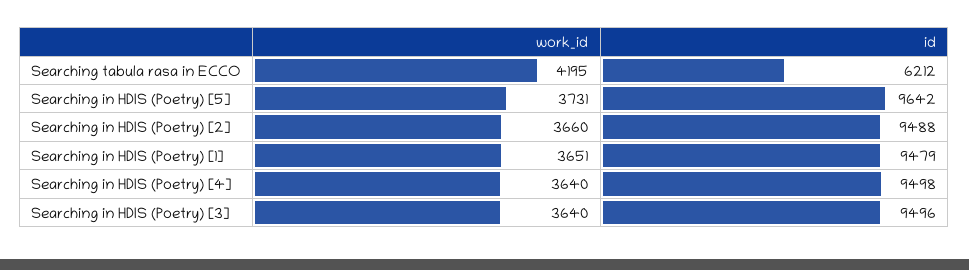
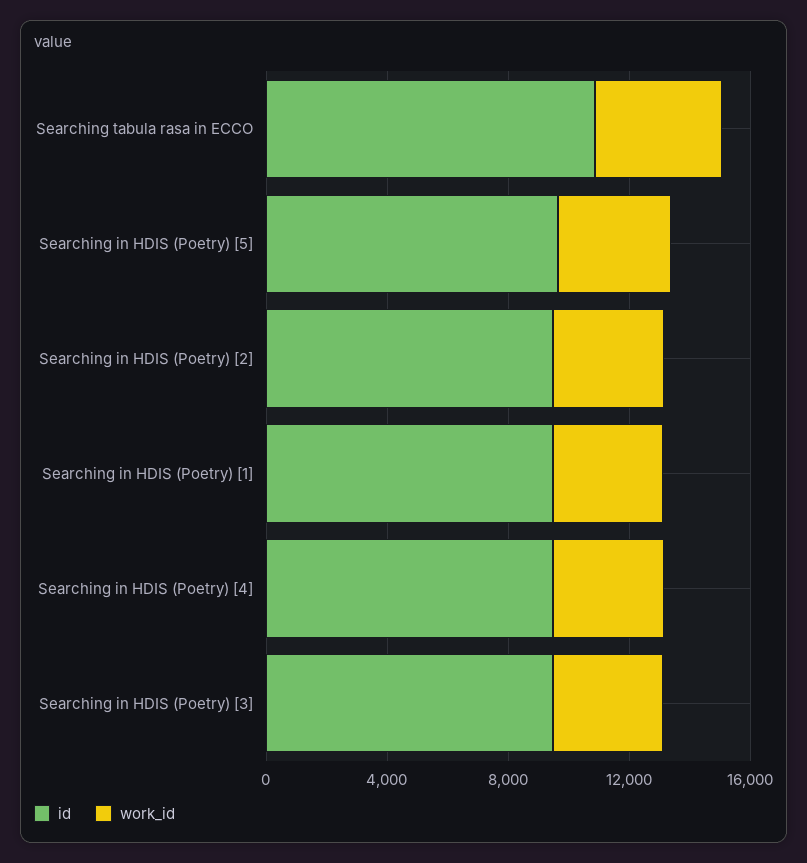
  {
    "work_id": {
      "Searching tabula rasa in ECCO": 4195,
      "Searching in HDIS (Poetry) [5]": 3731,
      "Searching in HDIS (Poetry) [2]": 3660,
      "Searching in HDIS (Poetry) [1]": 3651,
      "Searching in HDIS (Poetry) [4]": 3640,
      "Searching in HDIS (Poetry) [3]": 3640
    },
    "id": {
-     "Searching tabula rasa in ECCO": 6212,
+     "Searching tabula rasa in ECCO": 11000,
      "Searching in HDIS (Poetry) [5]": 9642,
      "Searching in HDIS (Poetry) [2]": 9488,
      "Searching in HDIS (Poetry) [1]": 9479,
      "Searching in HDIS (Poetry) [4]": 9498,
      "Searching in HDIS (Poetry) [3]": 9496
    }
  }

